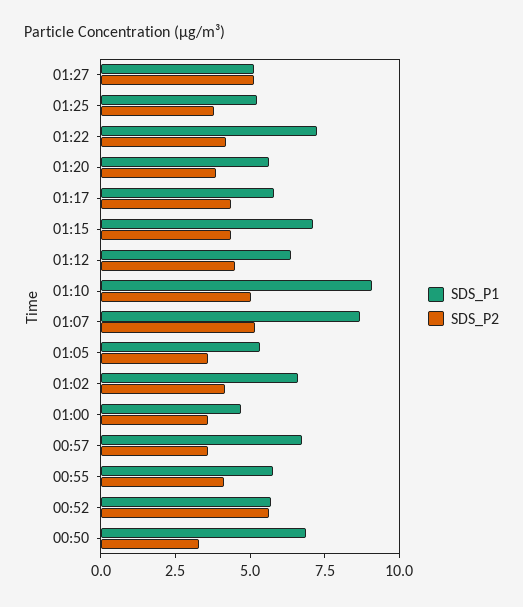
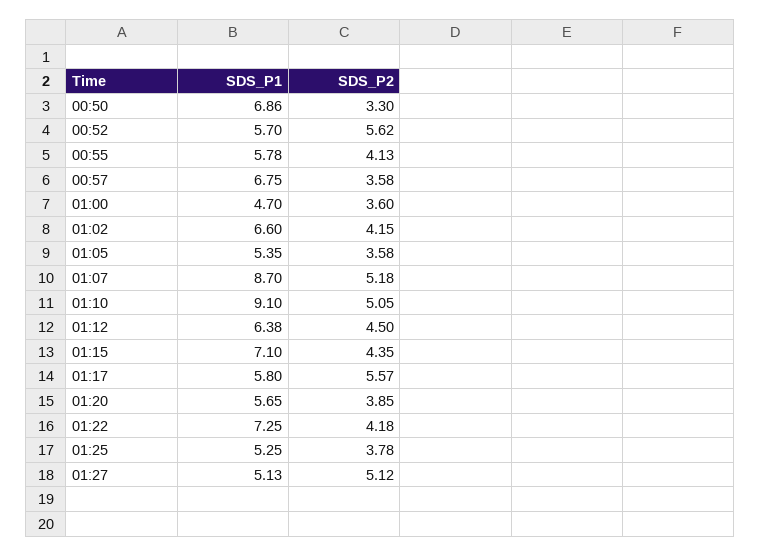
  {
    "SDS_P1": {
      "01:27": 5.13,
      "01:25": 5.25,
      "01:22": 7.25,
      "01:20": 5.65,
      "01:17": 5.8,
      "01:15": 7.1,
      "01:12": 6.38,
      "01:10": 9.1,
      "01:07": 8.7,
      "01:05": 5.35,
      "01:02": 6.6,
      "01:00": 4.7,
      "00:57": 6.75,
      "00:55": 5.78,
      "00:52": 5.7,
      "00:50": 6.86
    },
    "SDS_P2": {
      "01:27": 5.12,
      "01:25": 3.78,
      "01:22": 4.18,
      "01:20": 3.85,
-     "01:17": 4.5,
+     "01:17": 5.57,
      "01:15": 4.35,
      "01:12": 4.5,
      "01:10": 5.05,
      "01:07": 5.18,
      "01:05": 3.58,
      "01:02": 4.15,
      "01:00": 3.6,
      "00:57": 3.58,
      "00:55": 4.13,
      "00:52": 5.62,
      "00:50": 3.3
    }
  }

